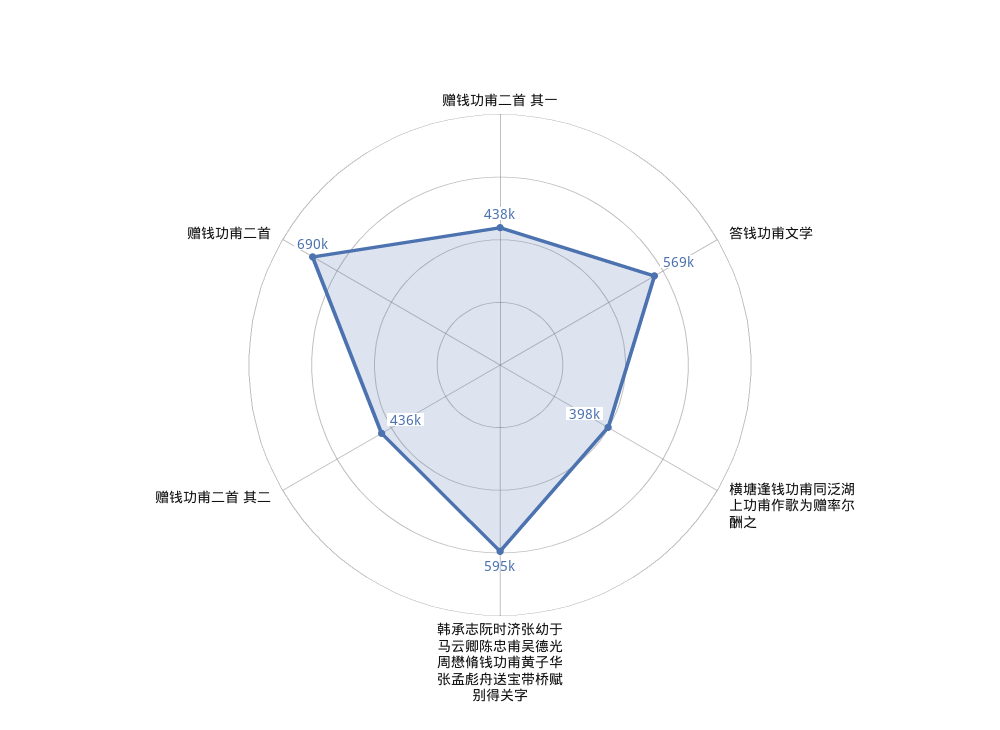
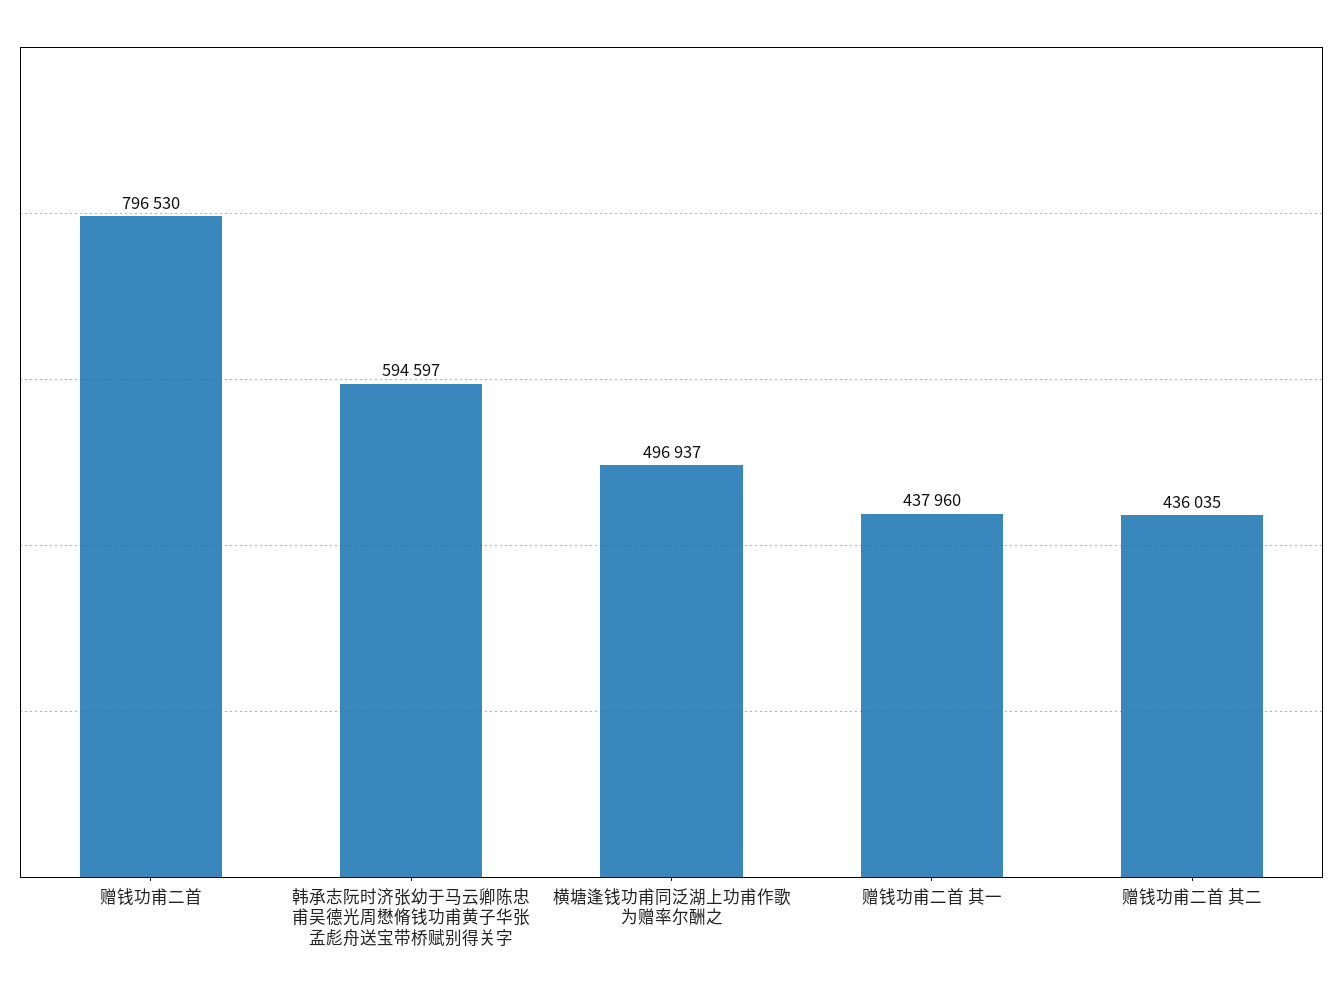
  {
    "赠钱功甫二首 其一": 437960,
-   "答钱功甫文学": 569000,
-   "横塘逢钱功甫同泛湖上功甫作歌为赠率尔酬之": 398000,
+   "横塘逢钱功甫同泛湖上功甫作歌为赠率尔酬之": 496937,
    "韩承志阮时济张幼于马云卿陈忠甫吴德光周懋脩钱功甫黄子华张孟彪舟送宝带桥赋别得关字": 594597,
    "赠钱功甫二首 其二": 436035,
-   "赠钱功甫二首": 690000
+   "赠钱功甫二首": 796530
  }

